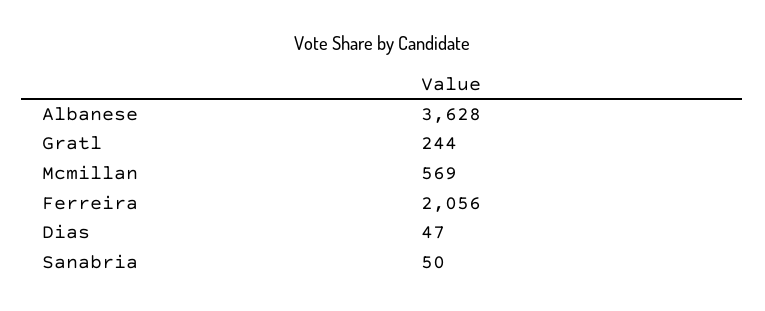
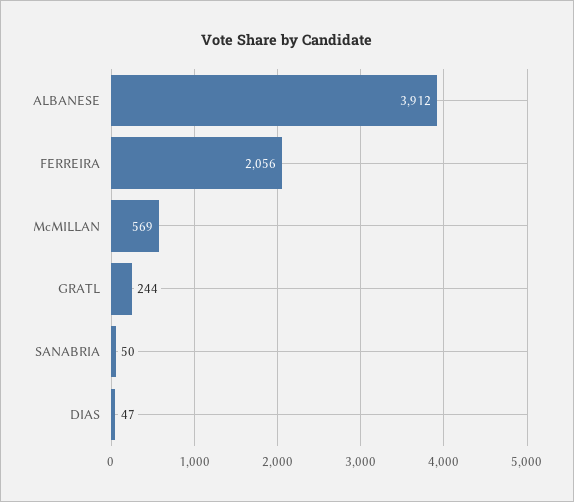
  {
-   "Albanese": 3628,
+   "Albanese": 3912,
    "Gratl": 244,
    "Mcmillan": 569,
    "Ferreira": 2056,
    "Dias": 47,
    "Sanabria": 50
  }

